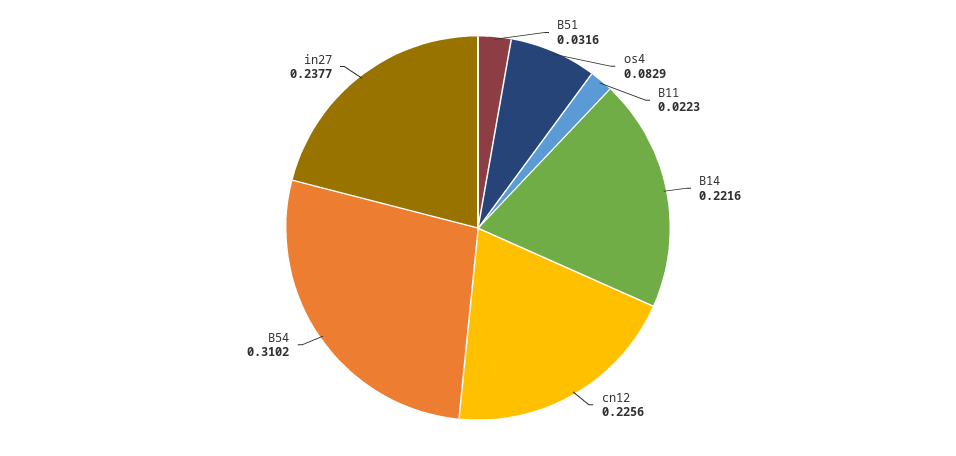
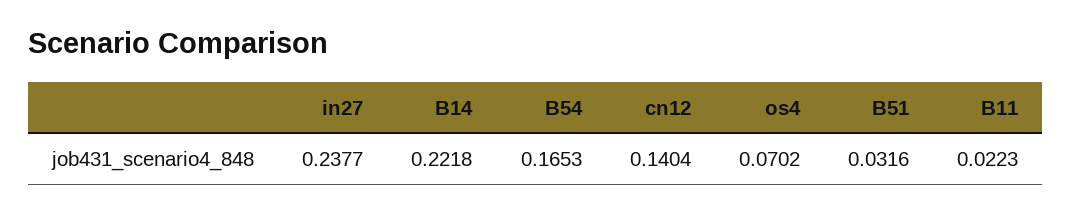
  {
    "B51": 0.0316,
-   "os4": 0.0829,
+   "os4": 0.0702,
    "B11": 0.0223,
-   "B14": 0.2216,
+   "B14": 0.2218,
-   "cn12": 0.2256,
+   "cn12": 0.1404,
-   "B54": 0.3102,
+   "B54": 0.1653,
    "in27": 0.2377
  }

